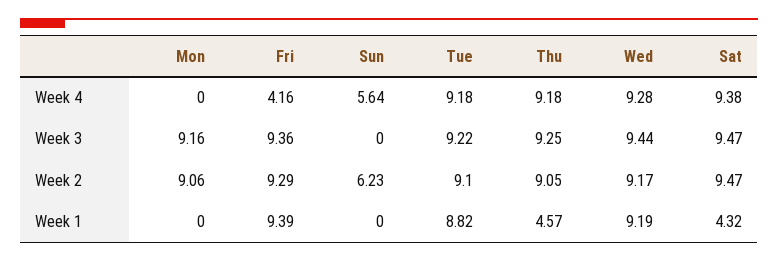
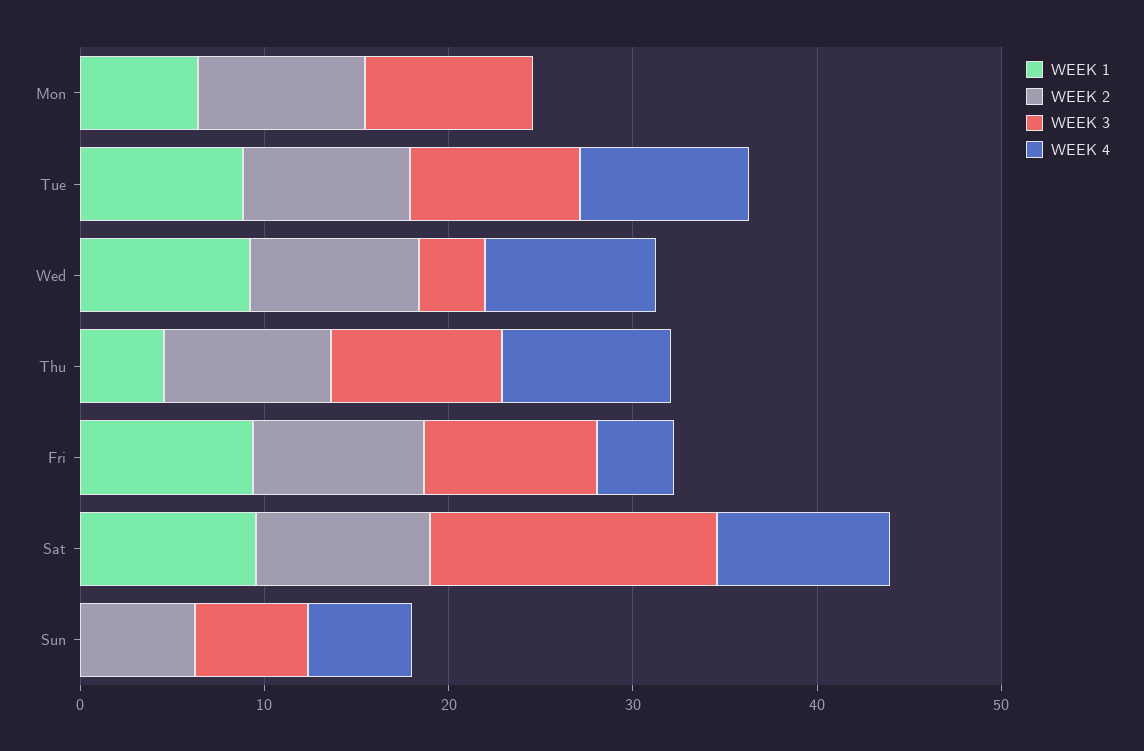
  {
    "Week 4": {
      "Mon": 0,
      "Fri": 4.16,
      "Sun": 5.64,
      "Tue": 9.18,
      "Thu": 9.18,
      "Wed": 9.28,
      "Sat": 9.38
    },
    "Week 3": {
      "Mon": 9.16,
      "Fri": 9.36,
-     "Sun": 0,
+     "Sun": 6,
      "Tue": 9.22,
      "Thu": 9.25,
-     "Wed": 9.44,
+     "Wed": 4,
-     "Sat": 9.47
+     "Sat": 16
    },
    "Week 2": {
      "Mon": 9.06,
      "Fri": 9.29,
      "Sun": 6.23,
      "Tue": 9.1,
      "Thu": 9.05,
      "Wed": 9.17,
      "Sat": 9.47
    },
    "Week 1": {
-     "Mon": 0,
+     "Mon": 6,
      "Fri": 9.39,
      "Sun": 0,
      "Tue": 8.82,
      "Thu": 4.57,
      "Wed": 9.19,
-     "Sat": 4.32
+     "Sat": 10
    }
  }

